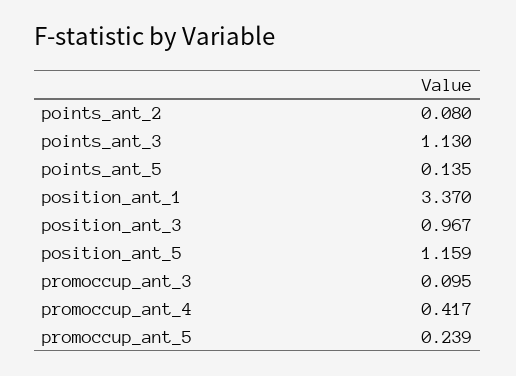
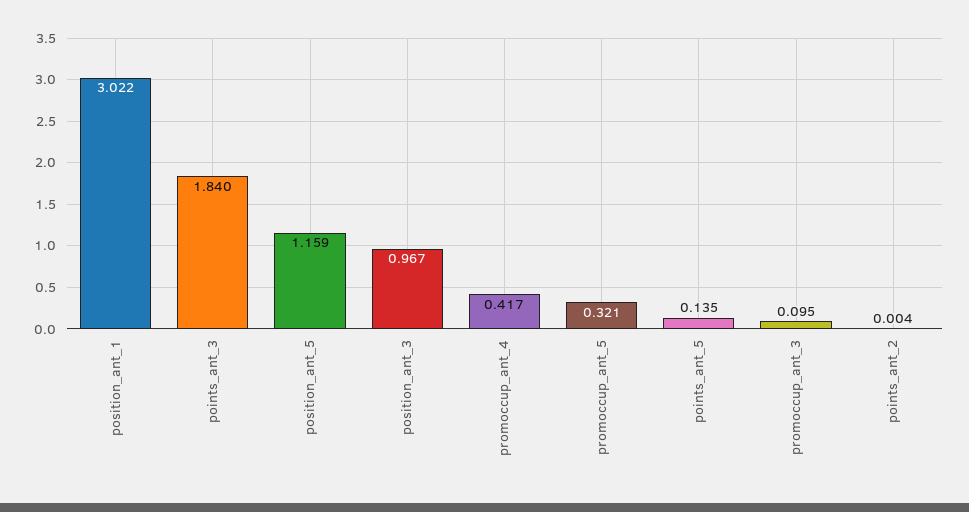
  {
-   "points_ant_2": 0.08,
+   "points_ant_2": 0.004,
-   "points_ant_3": 1.13,
+   "points_ant_3": 1.84,
    "points_ant_5": 0.135,
-   "position_ant_1": 3.37,
+   "position_ant_1": 3.022,
    "position_ant_3": 0.967,
    "position_ant_5": 1.159,
    "promoccup_ant_3": 0.095,
    "promoccup_ant_4": 0.417,
-   "promoccup_ant_5": 0.239
+   "promoccup_ant_5": 0.321
  }

